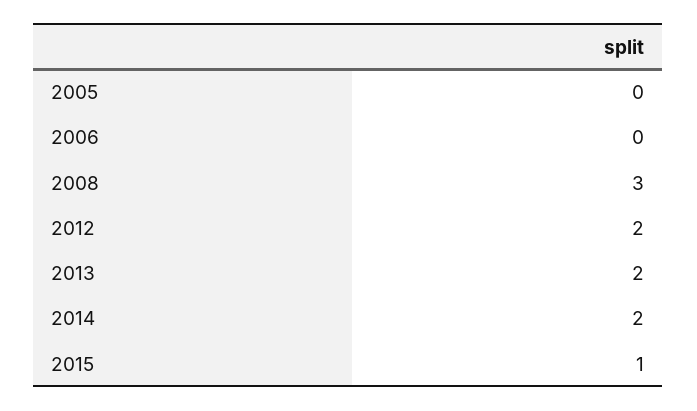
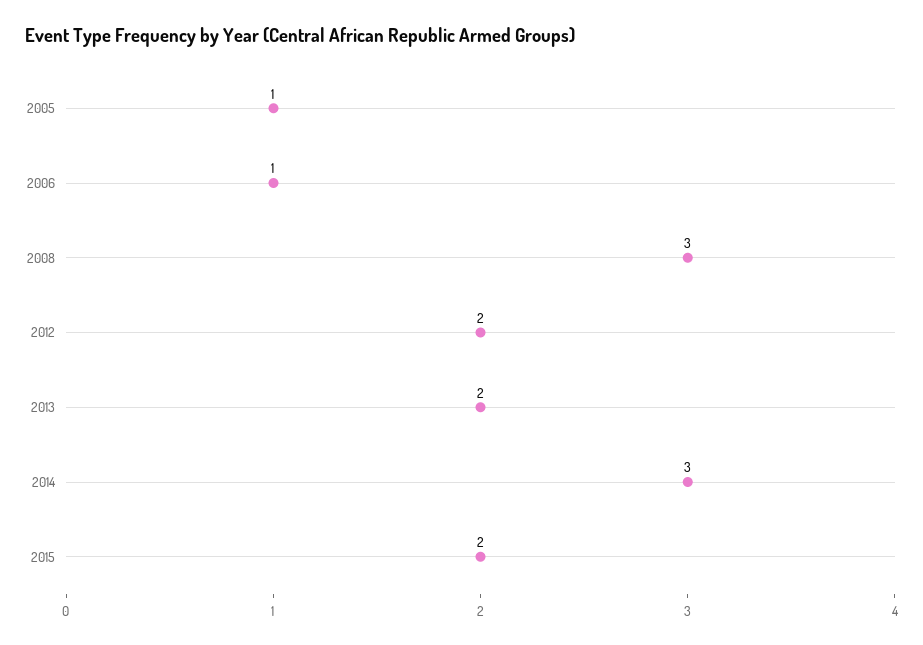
  {
-   "2005": 0,
+   "2005": 1,
-   "2006": 0,
+   "2006": 1,
    "2008": 3,
    "2012": 2,
    "2013": 2,
-   "2014": 2,
+   "2014": 3,
-   "2015": 1
+   "2015": 2
  }

